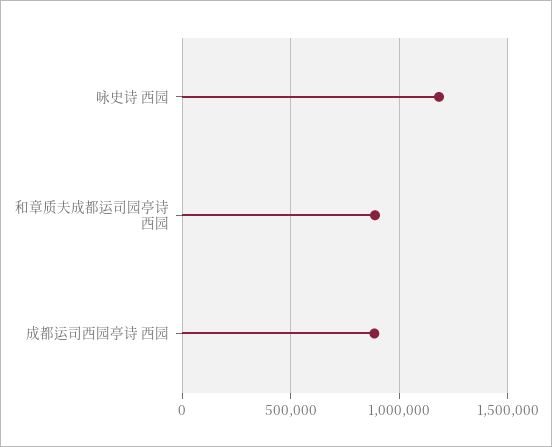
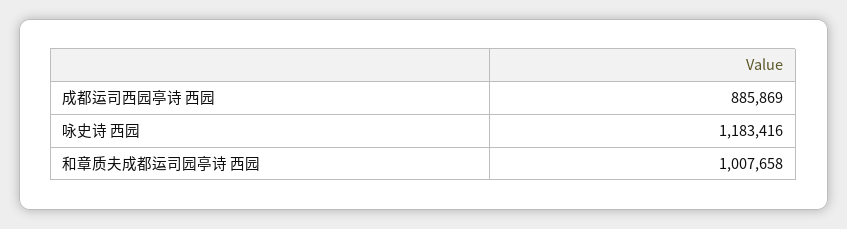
  {
    "咏史诗 西园": 1183416,
-   "和章质夫成都运司园亭诗 西园": 900000,
+   "和章质夫成都运司园亭诗 西园": 1007658,
    "成都运司西园亭诗 西园": 885869
  }

